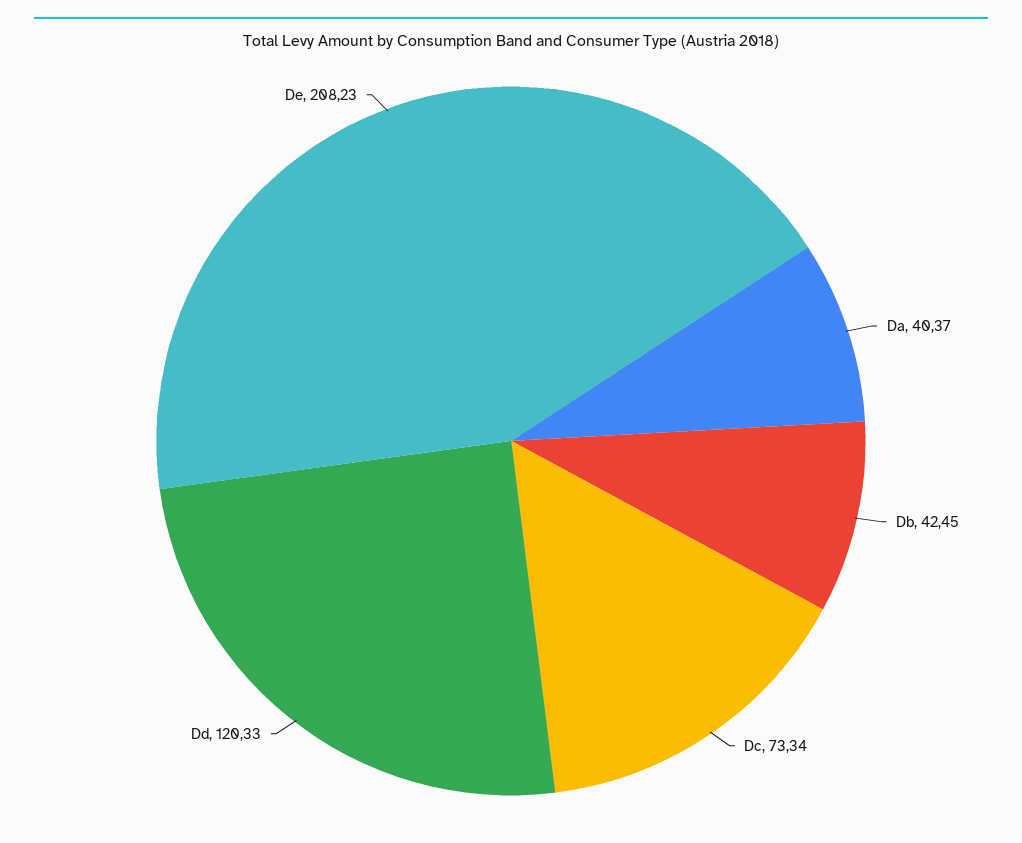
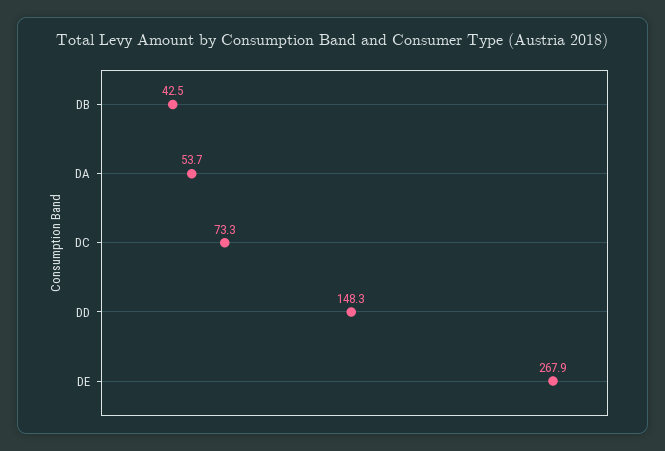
  {
-   "Da": 40.37,
+   "Da": 53.7,
    "Db": 42.45,
    "Dc": 73.34,
-   "Dd": 120.33,
+   "Dd": 148.3,
-   "De": 208.23
+   "De": 267.9
  }

